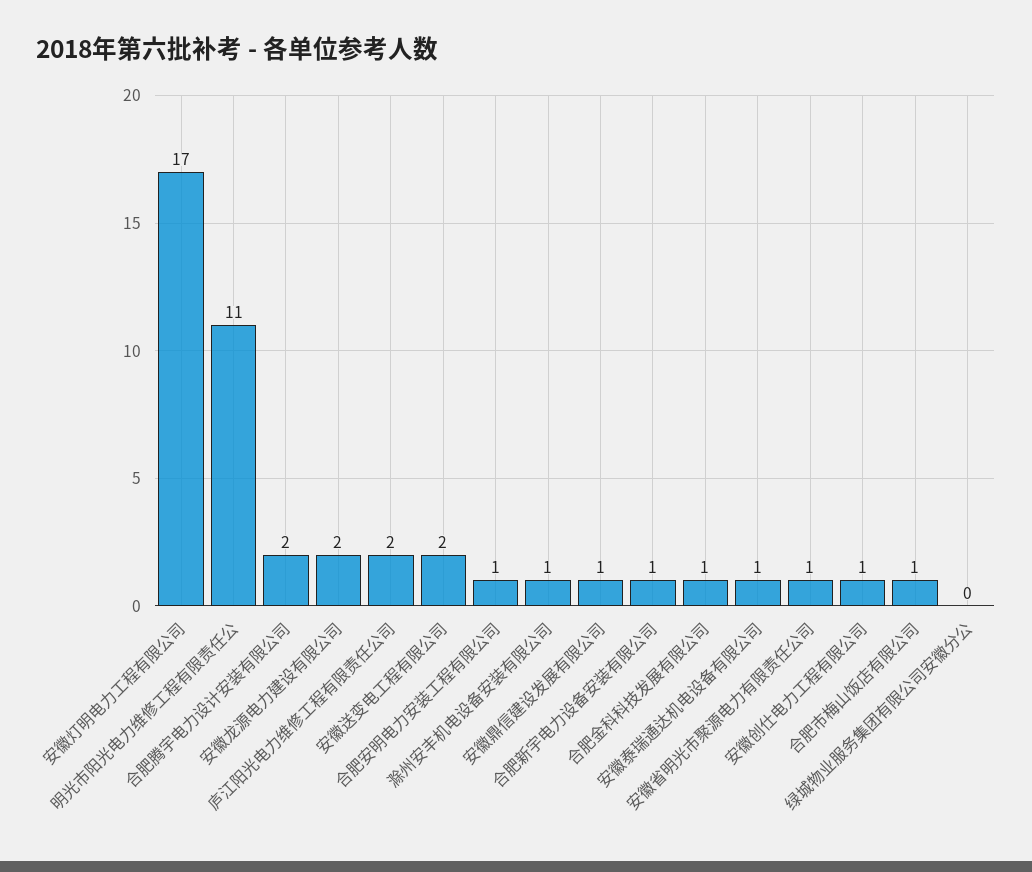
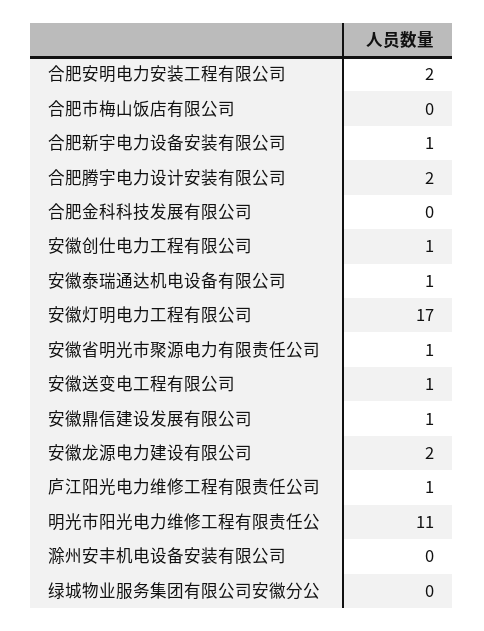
  {
    "安徽灯明电力工程有限公司": 17,
    "明光市阳光电力维修工程有限责任公": 11,
    "合肥腾宇电力设计安装有限公司": 2,
    "安徽龙源电力建设有限公司": 2,
-   "庐江阳光电力维修工程有限责任公司": 2,
+   "庐江阳光电力维修工程有限责任公司": 1,
-   "安徽送变电工程有限公司": 2,
+   "安徽送变电工程有限公司": 1,
-   "合肥安明电力安装工程有限公司": 1,
+   "合肥安明电力安装工程有限公司": 2,
-   "滁州安丰机电设备安装有限公司": 1,
+   "滁州安丰机电设备安装有限公司": 0,
    "安徽鼎信建设发展有限公司": 1,
    "合肥新宇电力设备安装有限公司": 1,
-   "合肥金科科技发展有限公司": 1,
+   "合肥金科科技发展有限公司": 0,
    "安徽泰瑞通达机电设备有限公司": 1,
    "安徽省明光市聚源电力有限责任公司": 1,
    "安徽创仕电力工程有限公司": 1,
-   "合肥市梅山饭店有限公司": 1,
+   "合肥市梅山饭店有限公司": 0,
    "绿城物业服务集团有限公司安徽分公": 0
  }

